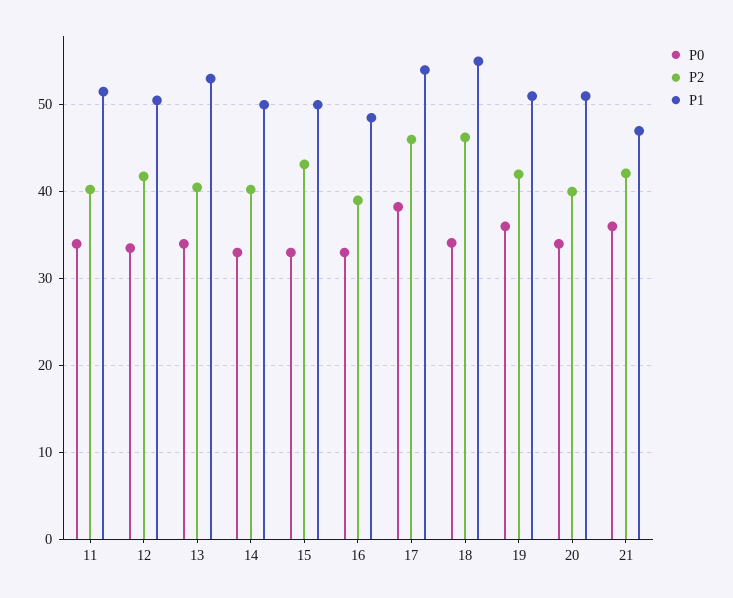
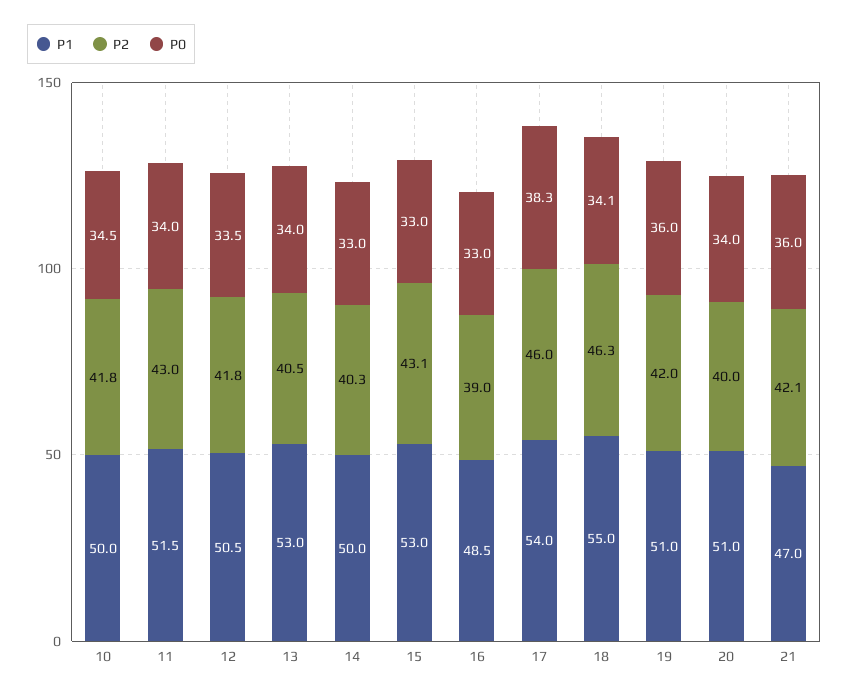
  {
    "P0": {
      "11": 34,
      "12": 33.5,
      "13": 34,
      "14": 33,
      "15": 33,
      "16": 33,
      "17": 38.3,
      "18": 34.1,
      "19": 36,
      "20": 34,
-     "21": 36
+     "21": 36,
+     "10": 34.5
    },
    "P2": {
-     "11": 40,
+     "11": 43,
      "12": 41.8,
      "13": 40.5,
      "14": 40.3,
      "15": 43.1,
      "16": 39,
      "17": 46,
      "18": 46.3,
      "19": 42,
      "20": 40,
-     "21": 42.1
+     "21": 42.1,
+     "10": 41.8
    },
    "P1": {
      "11": 51.5,
      "12": 50.5,
      "13": 53,
      "14": 50,
-     "15": 50,
+     "15": 53,
      "16": 48.5,
      "17": 54,
      "18": 55,
      "19": 51,
      "20": 51,
-     "21": 47
+     "21": 47,
+     "10": 50
    }
  }

